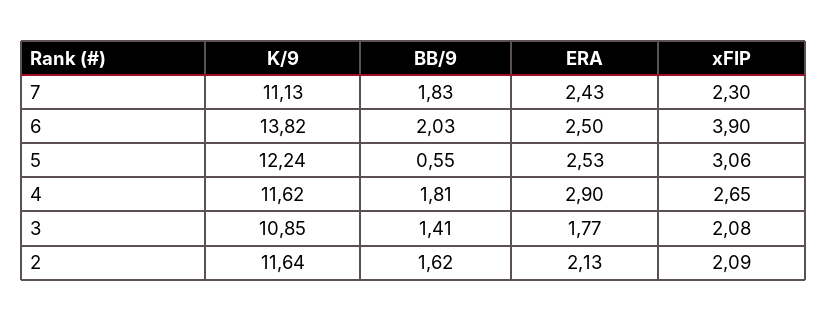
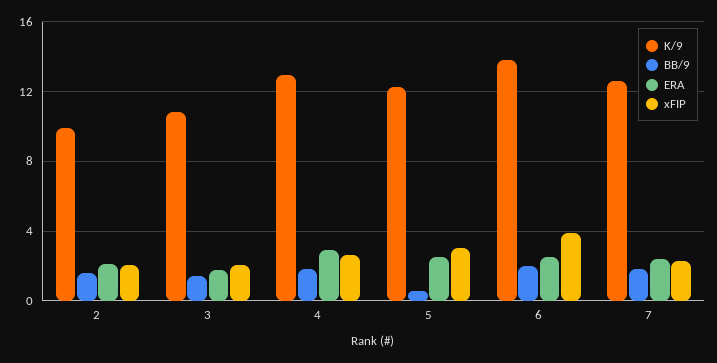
  {
    "K/9": {
-     "7": 11.13,
+     "7": 12.5,
      "6": 13.82,
      "5": 12.24,
-     "4": 11.62,
+     "4": 13,
      "3": 10.85,
-     "2": 11.64
+     "2": 10
    },
    "BB/9": {
      "7": 1.83,
      "6": 2.03,
      "5": 0.55,
      "4": 1.81,
      "3": 1.41,
      "2": 1.62
    },
    "ERA": {
      "7": 2.43,
      "6": 2.5,
      "5": 2.53,
      "4": 2.9,
      "3": 1.77,
      "2": 2.13
    },
    "xFIP": {
      "7": 2.3,
      "6": 3.9,
      "5": 3.06,
      "4": 2.65,
      "3": 2.08,
      "2": 2.09
    }
  }

